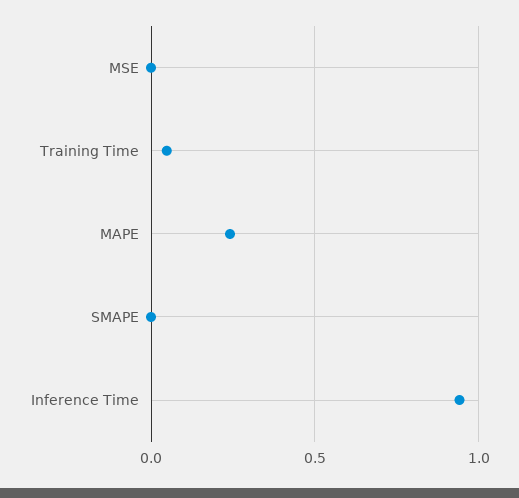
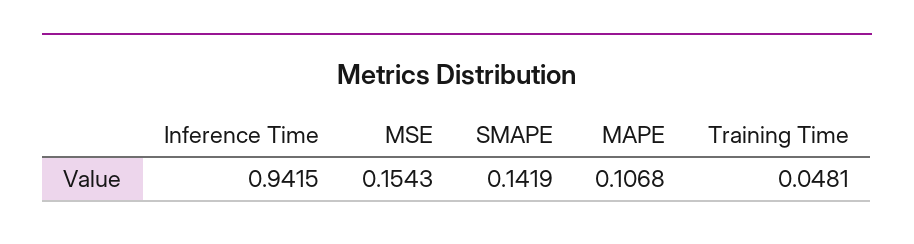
  {
-   "MSE": 0,
+   "MSE": 0.1543,
    "Training Time": 0.0481,
-   "MAPE": 0.25,
+   "MAPE": 0.1068,
-   "SMAPE": 0,
+   "SMAPE": 0.1419,
    "Inference Time": 0.9415
  }

